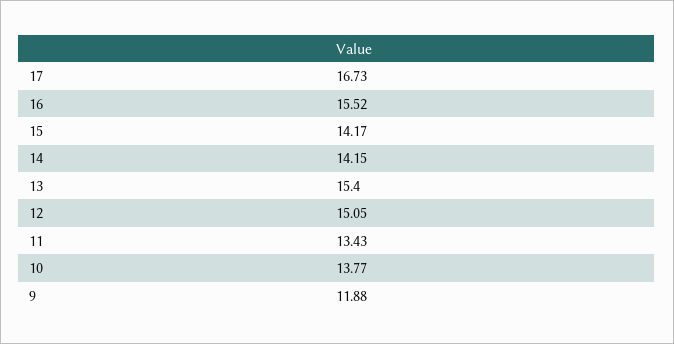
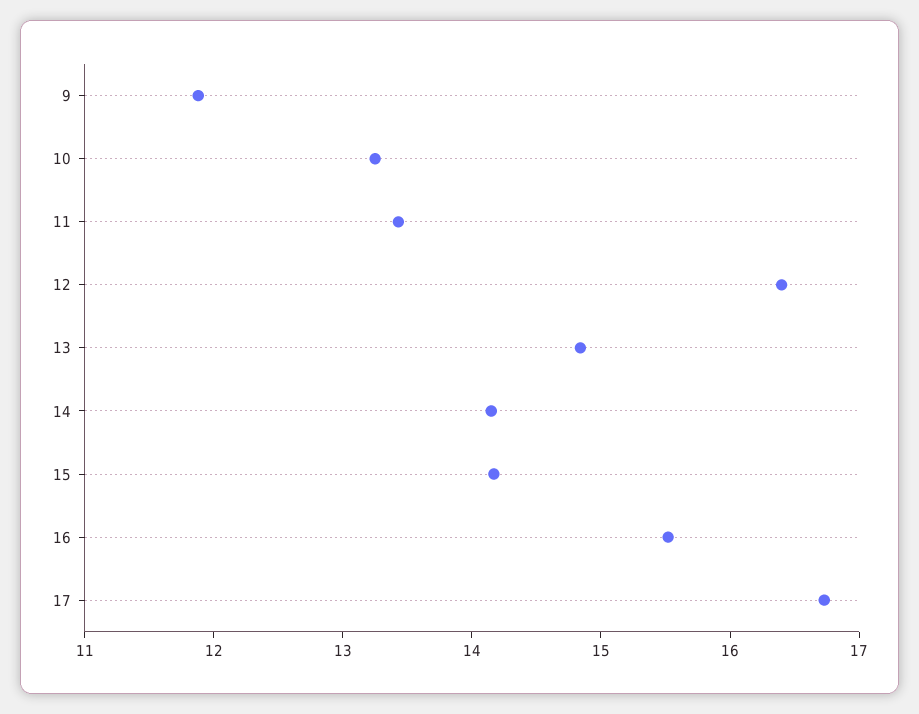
  {
    "17": 16.73,
    "16": 15.52,
    "15": 14.17,
    "14": 14.15,
-   "13": 15.4,
+   "13": 14.8,
-   "12": 15.05,
+   "12": 16.4,
    "11": 13.43,
-   "10": 13.77,
+   "10": 13.2,
    "9": 11.88
  }

